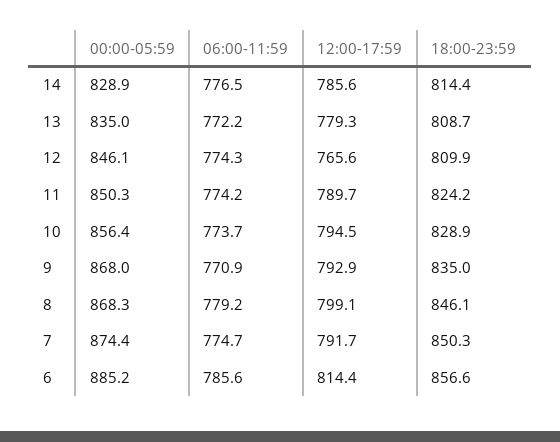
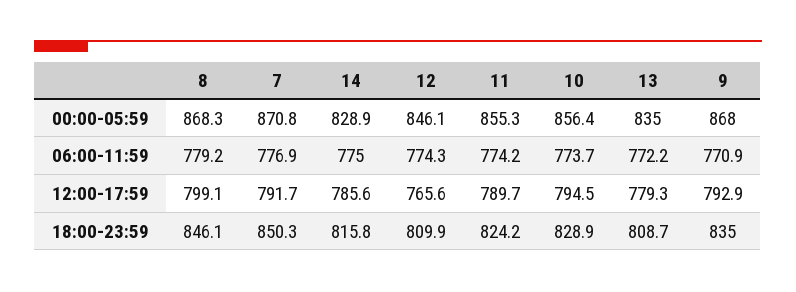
  {
    "00:00-05:59": {
      "14": 828.9,
      "13": 835,
      "12": 846.1,
-     "11": 850.3,
+     "11": 855.3,
      "10": 856.4,
      "9": 868,
      "8": 868.3,
-     "7": 874.4,
+     "7": 870.8
-     "6": 885.2
    },
    "06:00-11:59": {
-     "14": 776.5,
+     "14": 775,
      "13": 772.2,
      "12": 774.3,
      "11": 774.2,
      "10": 773.7,
      "9": 770.9,
      "8": 779.2,
-     "7": 774.7,
+     "7": 776.9
-     "6": 785.6
    },
    "12:00-17:59": {
      "14": 785.6,
      "13": 779.3,
      "12": 765.6,
      "11": 789.7,
      "10": 794.5,
      "9": 792.9,
      "8": 799.1,
-     "7": 791.7,
+     "7": 791.7
-     "6": 814.4
    },
    "18:00-23:59": {
-     "14": 814.4,
+     "14": 815.8,
      "13": 808.7,
      "12": 809.9,
      "11": 824.2,
      "10": 828.9,
      "9": 835,
      "8": 846.1,
-     "7": 850.3,
+     "7": 850.3
-     "6": 856.6
    }
  }

